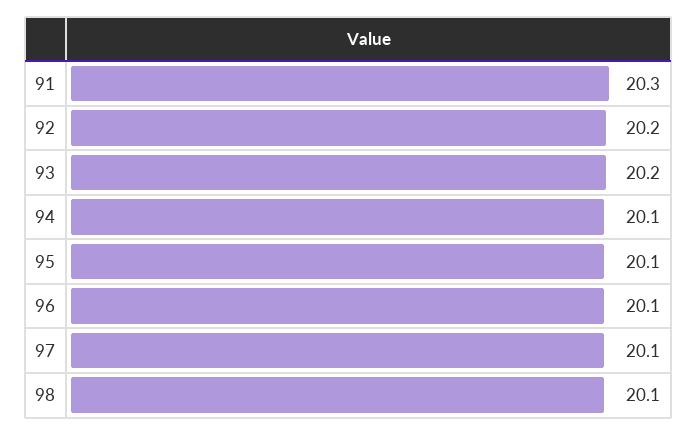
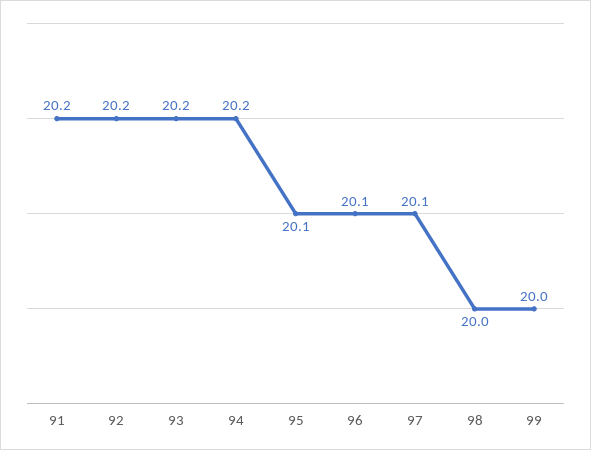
  {
-   "91": 20.3,
+   "91": 20.2,
    "92": 20.2,
    "93": 20.2,
-   "94": 20.1,
+   "94": 20.2,
    "95": 20.1,
    "96": 20.1,
    "97": 20.1,
-   "98": 20.1
+   "98": 20,
+   "99": 20
  }

